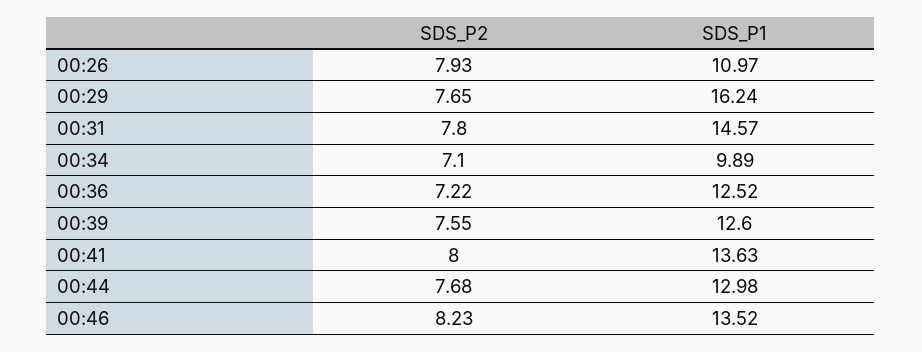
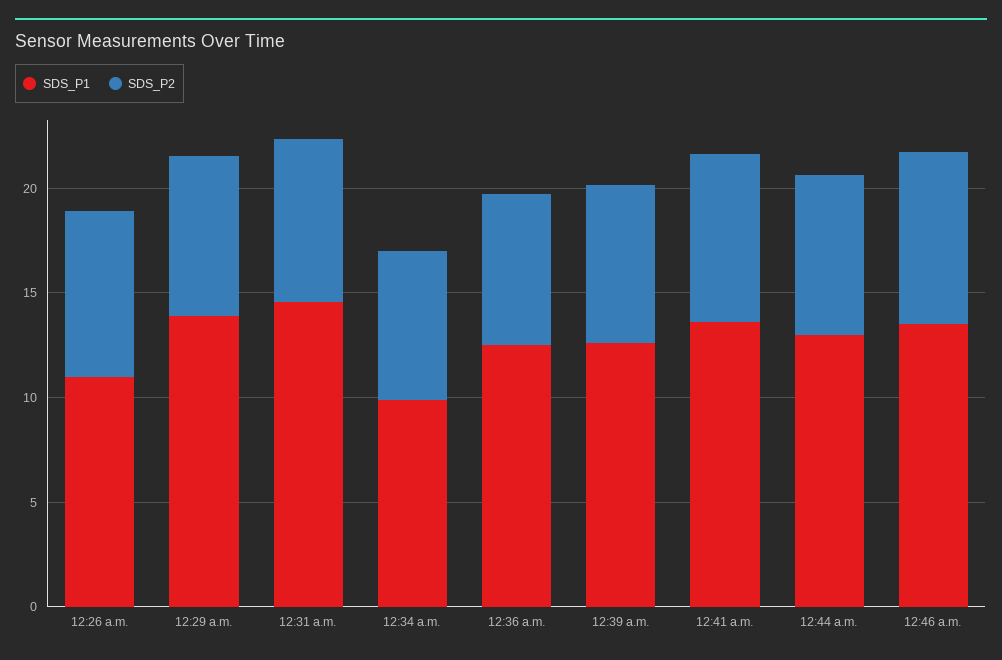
  {
    "SDS_P2": {
      "00:26": 7.93,
      "00:29": 7.65,
      "00:31": 7.8,
      "00:34": 7.1,
      "00:36": 7.22,
      "00:39": 7.55,
      "00:41": 8,
      "00:44": 7.68,
      "00:46": 8.23
    },
    "SDS_P1": {
      "00:26": 10.97,
-     "00:29": 16.24,
+     "00:29": 14,
      "00:31": 14.57,
      "00:34": 9.89,
      "00:36": 12.52,
      "00:39": 12.6,
      "00:41": 13.63,
      "00:44": 12.98,
      "00:46": 13.52
    }
  }

